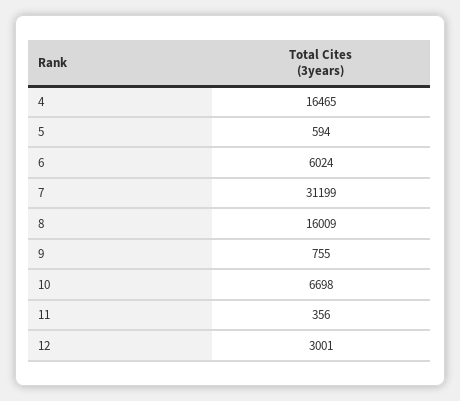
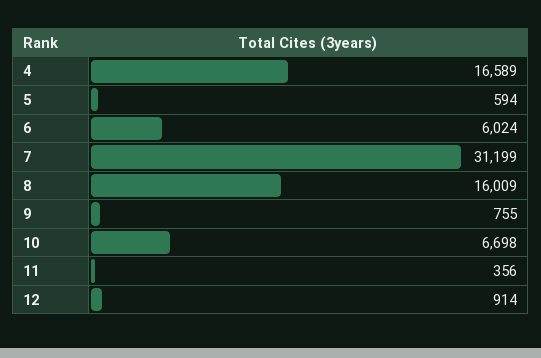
  {
-   "4": 16465,
+   "4": 16589,
    "5": 594,
    "6": 6024,
    "7": 31199,
    "8": 16009,
    "9": 755,
    "10": 6698,
    "11": 356,
-   "12": 3001
+   "12": 914
  }

